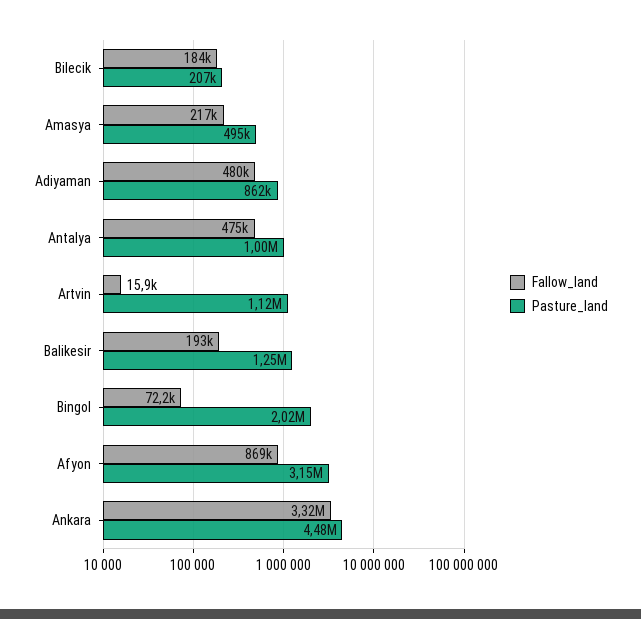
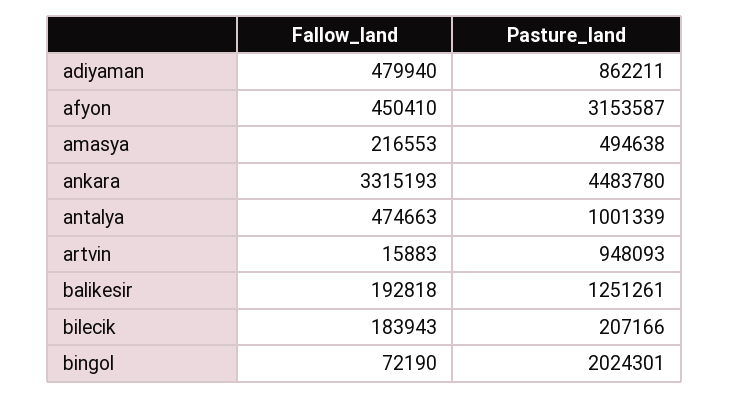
  {
    "Fallow_land": {
      "Bilecik": 183943,
      "Amasya": 216553,
      "Adiyaman": 479940,
      "Antalya": 474663,
      "Artvin": 15883,
      "Balikesir": 192818,
      "Bingol": 72190,
-     "Afyon": 869000,
+     "Afyon": 450410,
      "Ankara": 3315193
    },
    "Pasture_land": {
      "Bilecik": 207166,
      "Amasya": 494638,
      "Adiyaman": 862211,
      "Antalya": 1001339,
-     "Artvin": 1120000,
+     "Artvin": 948093,
      "Balikesir": 1251261,
      "Bingol": 2024301,
      "Afyon": 3153587,
      "Ankara": 4483780
    }
  }

